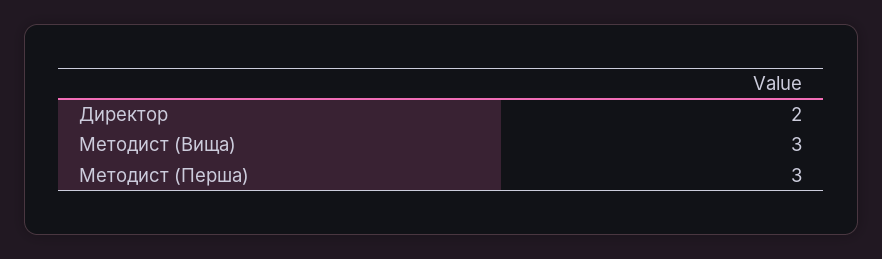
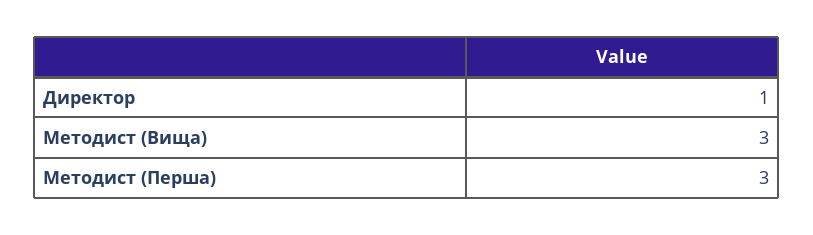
  {
-   "Директор": 2,
+   "Директор": 1,
    "Методист (Вища)": 3,
    "Методист (Перша)": 3
  }

